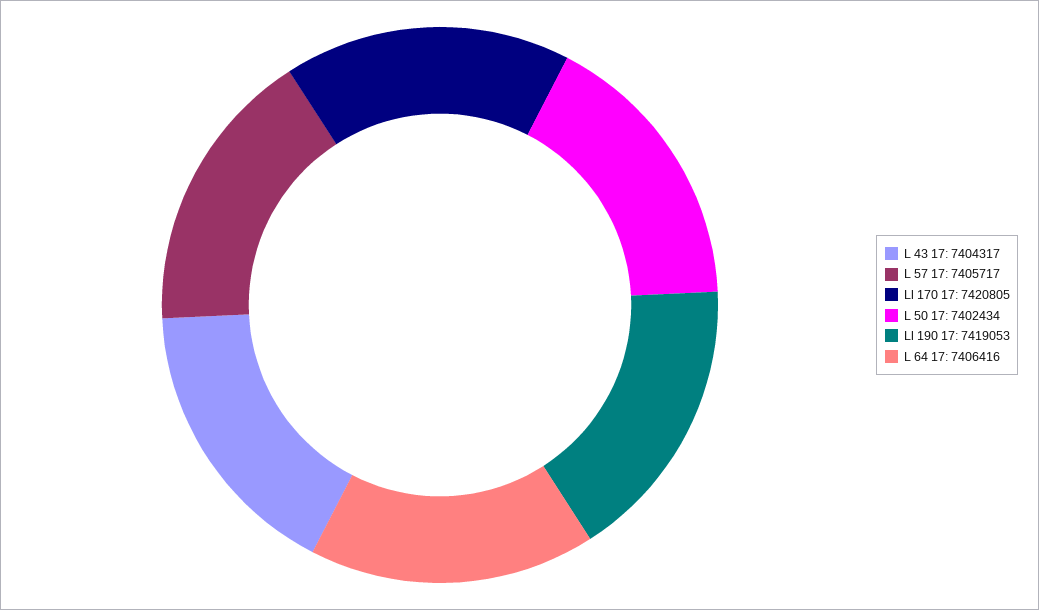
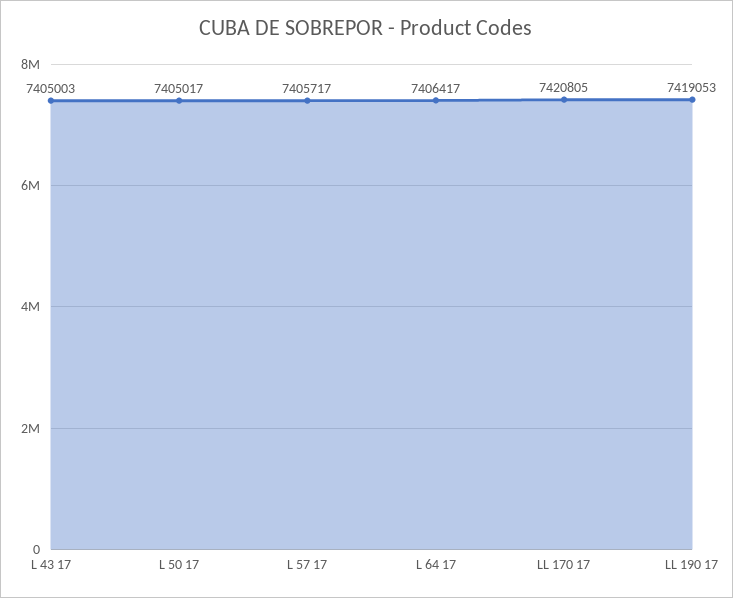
  {
-   "L 43 17": 7404317,
+   "L 43 17": 7405003,
    "L 57 17": 7405717,
    "Ll 170 17": 7420805,
-   "L 50 17": 7402434,
+   "L 50 17": 7405017,
    "Ll 190 17": 7419053,
-   "L 64 17": 7406416
+   "L 64 17": 7406417
  }

